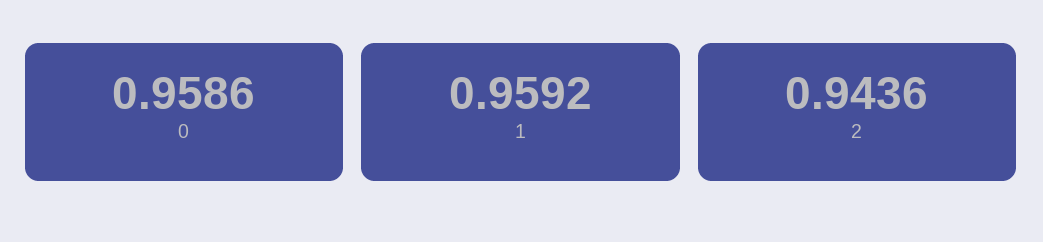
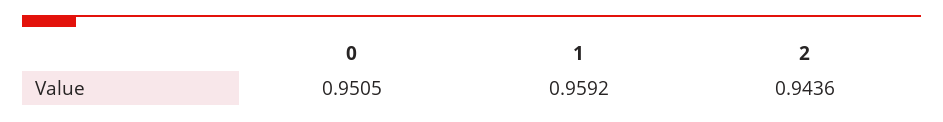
  {
-   "0": 0.9586,
+   "0": 0.9505,
    "1": 0.9592,
    "2": 0.9436
  }

